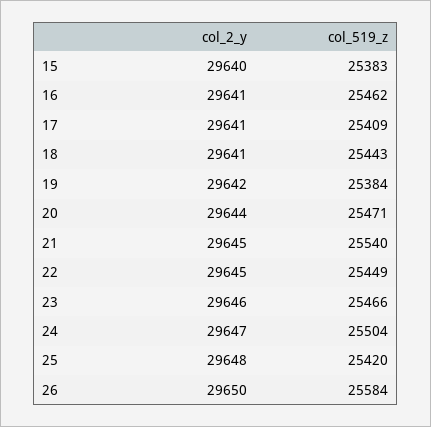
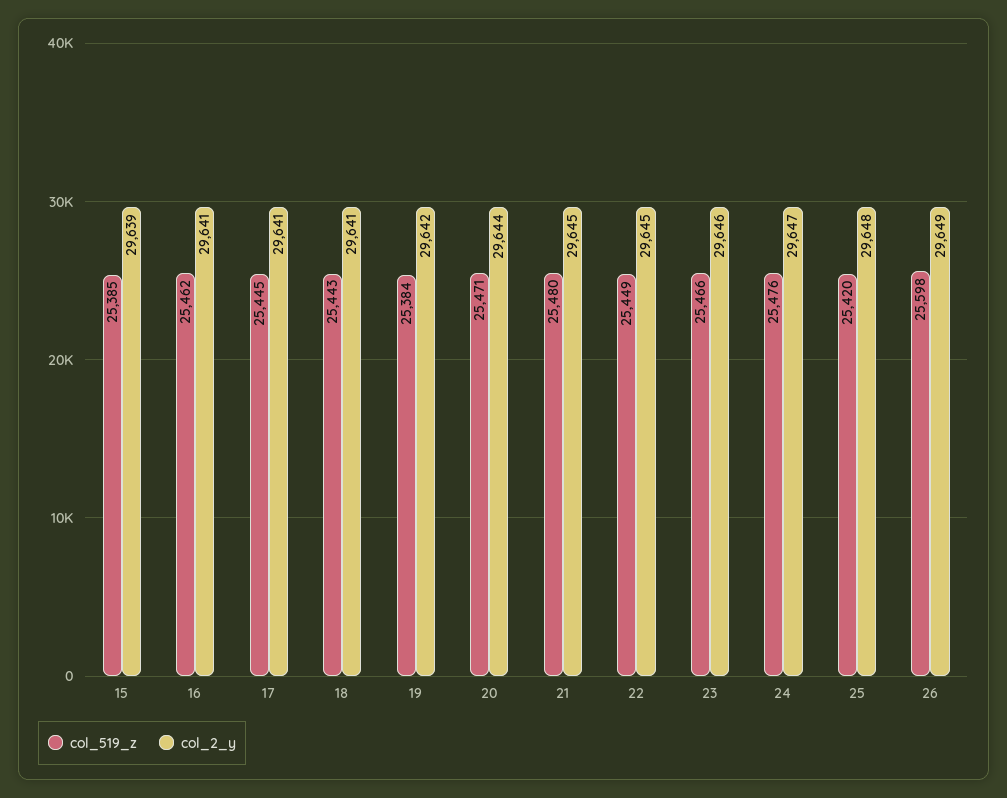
  {
    "col_2_y": {
-     "15": 29640,
+     "15": 29639,
      "16": 29641,
      "17": 29641,
      "18": 29641,
      "19": 29642,
      "20": 29644,
      "21": 29645,
      "22": 29645,
      "23": 29646,
      "24": 29647,
      "25": 29648,
-     "26": 29650
+     "26": 29649
    },
    "col_519_z": {
-     "15": 25383,
+     "15": 25385,
      "16": 25462,
-     "17": 25409,
+     "17": 25445,
      "18": 25443,
      "19": 25384,
      "20": 25471,
-     "21": 25540,
+     "21": 25480,
      "22": 25449,
      "23": 25466,
-     "24": 25504,
+     "24": 25476,
      "25": 25420,
-     "26": 25584
+     "26": 25598
    }
  }

